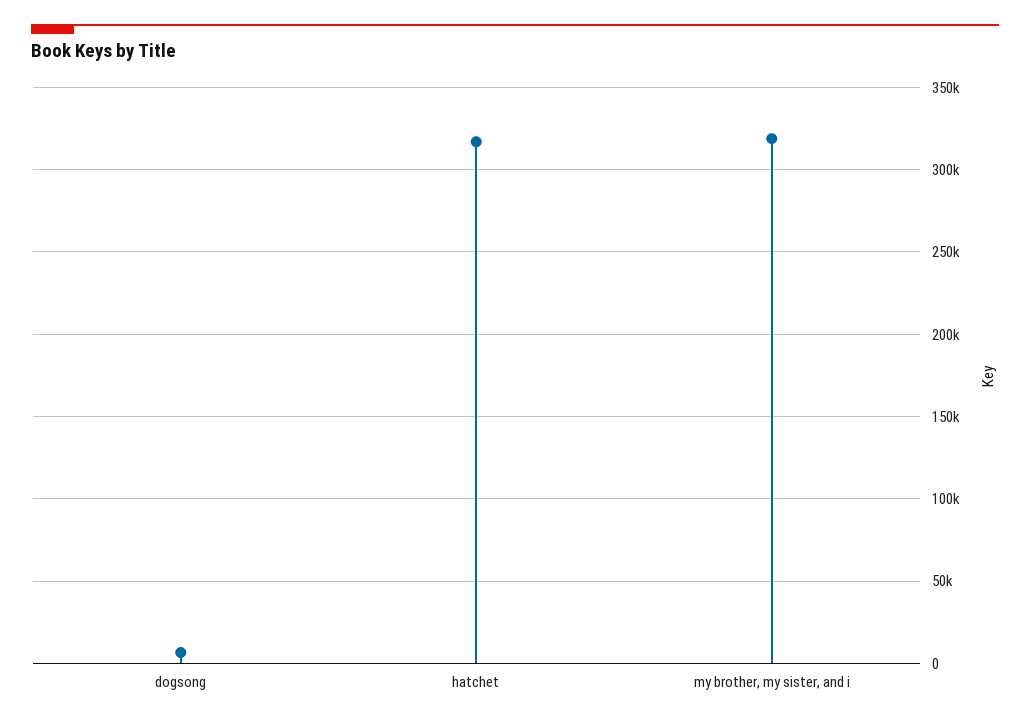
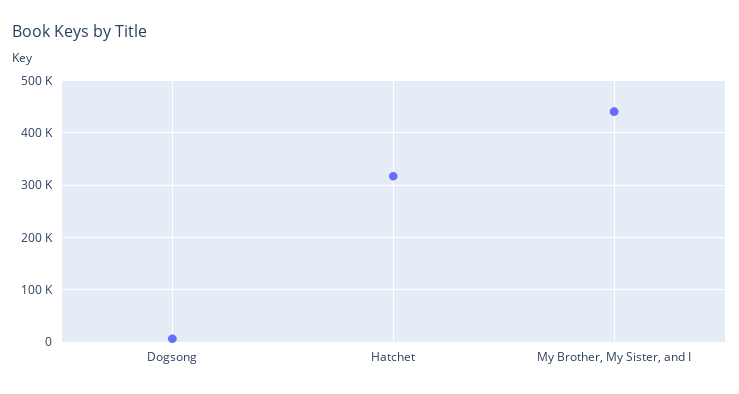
  {
    "dogsong": 5000,
    "hatchet": 315000,
-   "my brother, my sister, and i": 320000
+   "my brother, my sister, and i": 440000
  }

